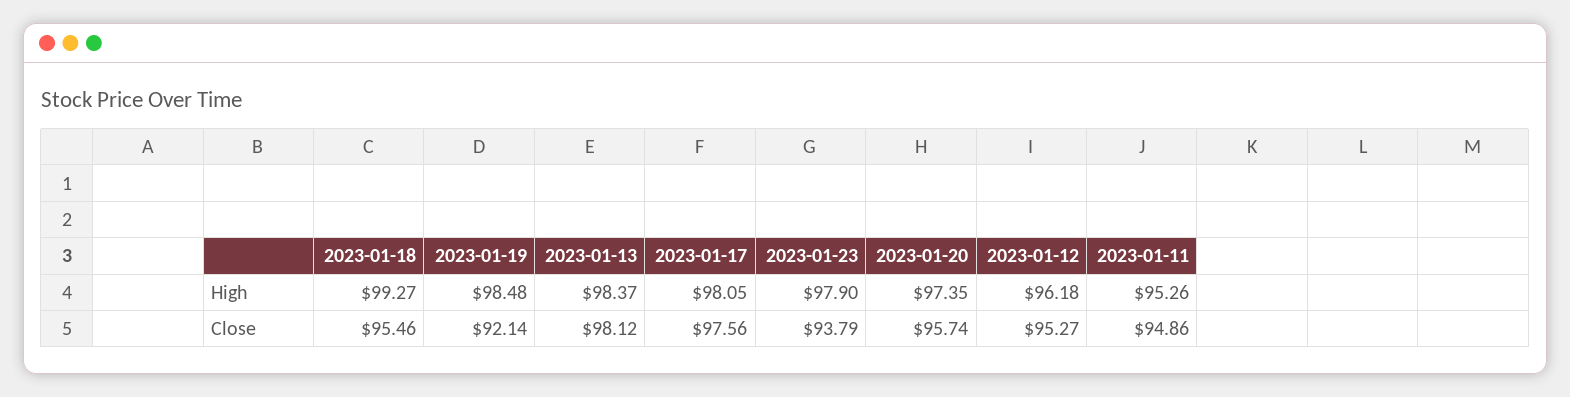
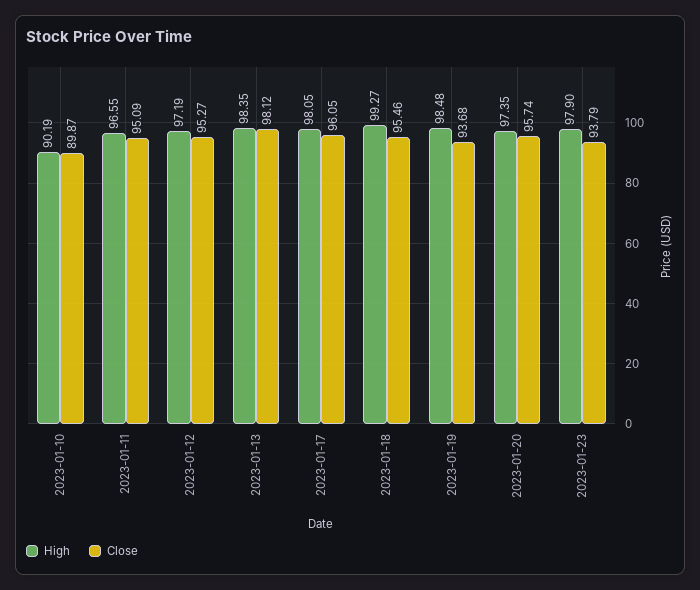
  {
    "High": {
      "2023-01-18": 99.27,
      "2023-01-19": 98.48,
-     "2023-01-13": 98.37,
+     "2023-01-13": 98.35,
      "2023-01-17": 98.05,
      "2023-01-23": 97.9,
      "2023-01-20": 97.35,
-     "2023-01-12": 96.18,
+     "2023-01-12": 97.19,
-     "2023-01-11": 95.26
+     "2023-01-11": 96.55,
+     "2023-01-10": 90.19
    },
    "Close": {
      "2023-01-18": 95.46,
-     "2023-01-19": 92.14,
+     "2023-01-19": 93.68,
      "2023-01-13": 98.12,
-     "2023-01-17": 97.56,
+     "2023-01-17": 96.05,
      "2023-01-23": 93.79,
      "2023-01-20": 95.74,
      "2023-01-12": 95.27,
-     "2023-01-11": 94.86
+     "2023-01-11": 95.09,
+     "2023-01-10": 89.87
    }
  }

